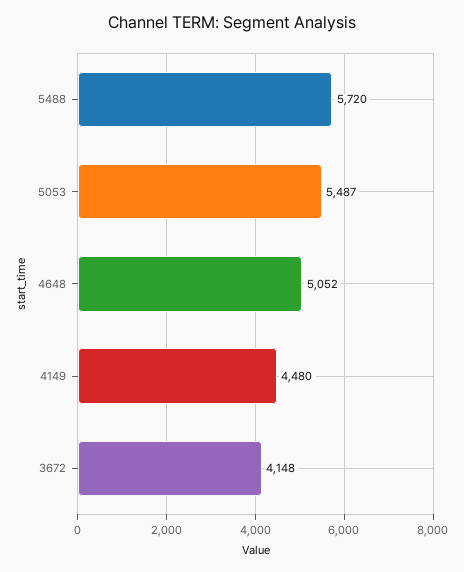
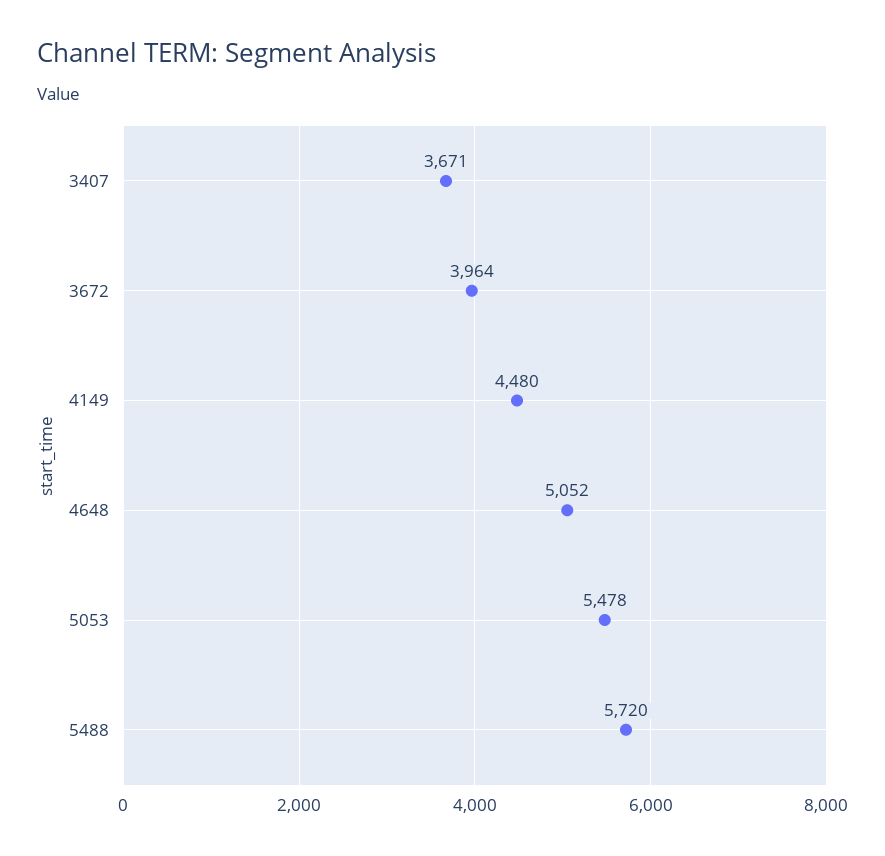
  {
    "5488": 5720,
-   "5053": 5487,
+   "5053": 5478,
    "4648": 5052,
    "4149": 4480,
-   "3672": 4148
+   "3672": 3964,
+   "3407": 3671
  }

